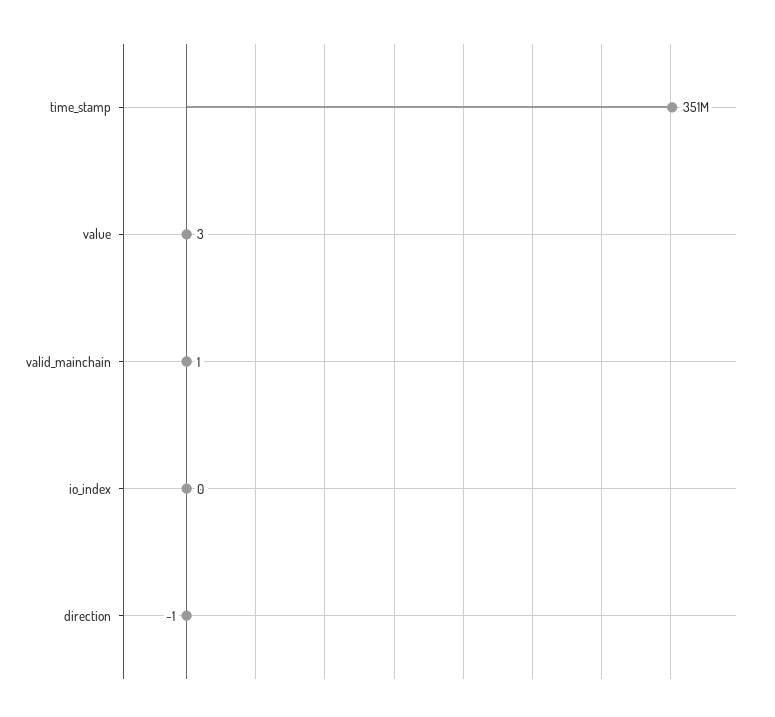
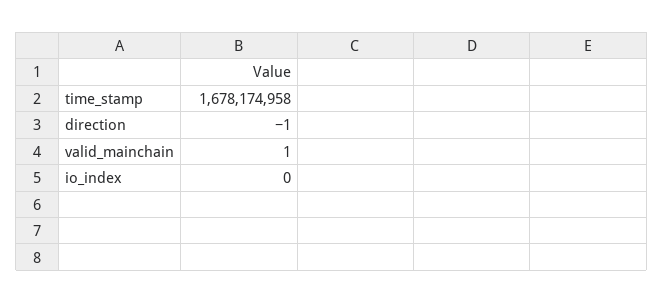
  {
-   "time_stamp": 351000000,
+   "time_stamp": 1678174958,
-   "value": 3,
    "valid_mainchain": 1,
    "io_index": 0,
    "direction": -1
  }

